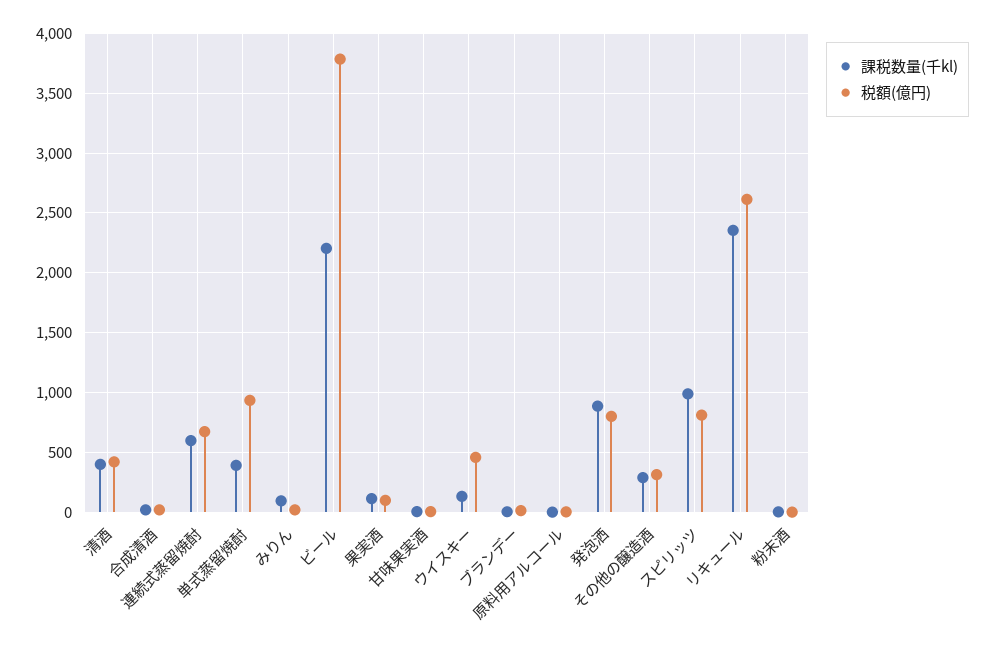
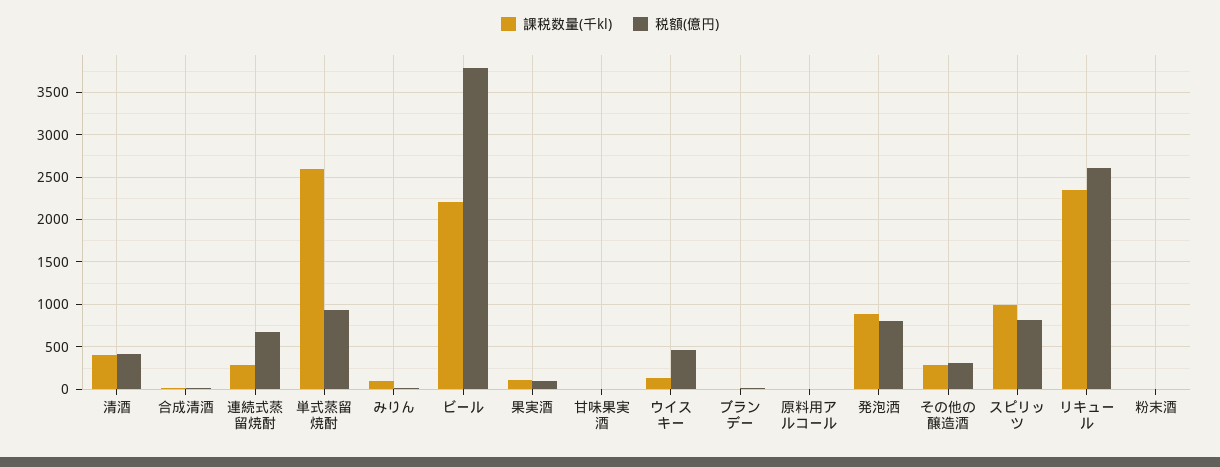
  {
    "課税数量(千kl)": {
      "清酒": 400,
      "合成清酒": 0,
-     "連続式蒸留焼酎": 600,
+     "連続式蒸留焼酎": 300,
-     "単式蒸留焼酎": 400,
+     "単式蒸留焼酎": 2600,
      "みりん": 100,
      "ビール": 2200,
      "果実酒": 100,
      "甘味果実酒": 0,
      "ウイスキー": 100,
      "ブランデー": 0,
      "原料用アルコール": 0,
      "発泡洒": 900,
      "その他の醸造酒": 300,
      "スピリッツ": 1000,
      "リキュール": 2400,
      "粉末酒": 0
    },
    "税額(億円)": {
      "清酒": 400,
      "合成清酒": 0,
      "連続式蒸留焼酎": 700,
      "単式蒸留焼酎": 900,
      "みりん": 0,
      "ビール": 3800,
      "果実酒": 100,
      "甘味果実酒": 0,
      "ウイスキー": 500,
      "ブランデー": 0,
      "原料用アルコール": 0,
      "発泡洒": 800,
      "その他の醸造酒": 300,
      "スピリッツ": 800,
      "リキュール": 2600,
      "粉末酒": 0
    }
  }

